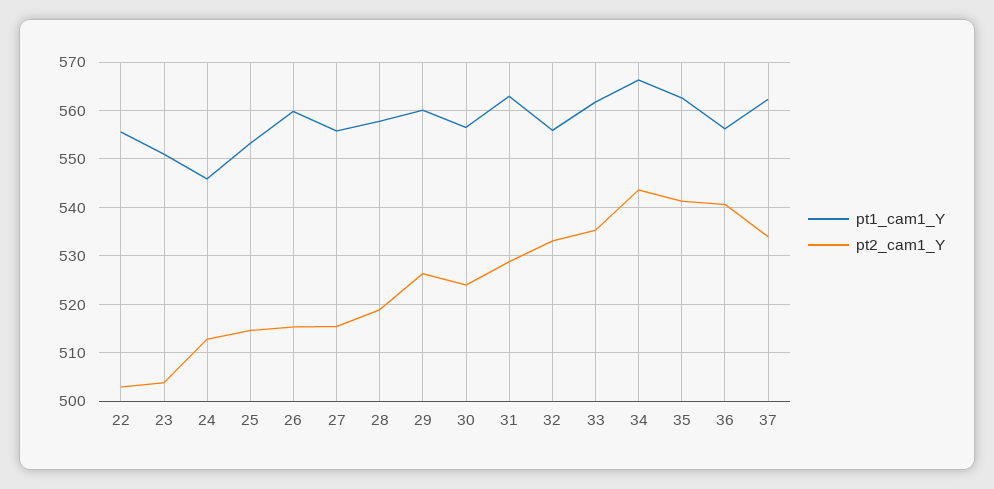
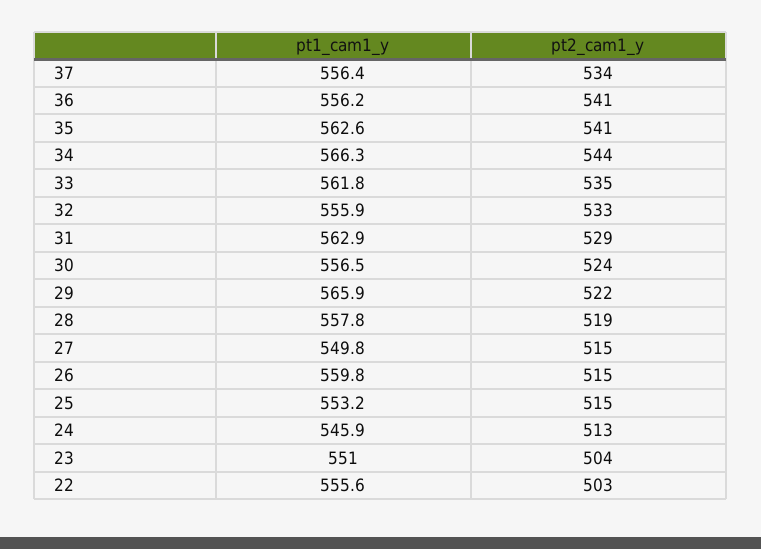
  {
    "pt1_cam1_Y": {
      "22": 555.6,
      "23": 551,
      "24": 545.9,
      "25": 553.2,
      "26": 559.8,
-     "27": 556,
+     "27": 549.8,
      "28": 557.8,
-     "29": 560,
+     "29": 565.9,
      "30": 556.5,
      "31": 562.9,
      "32": 555.9,
      "33": 561.8,
      "34": 566.3,
      "35": 562.6,
      "36": 556.2,
-     "37": 562
+     "37": 556.4
    },
    "pt2_cam1_Y": {
      "22": 503,
      "23": 504,
      "24": 513,
      "25": 515,
      "26": 515,
      "27": 515,
      "28": 519,
-     "29": 526,
+     "29": 522,
      "30": 524,
      "31": 529,
      "32": 533,
      "33": 535,
      "34": 544,
      "35": 541,
      "36": 541,
      "37": 534
    }
  }

